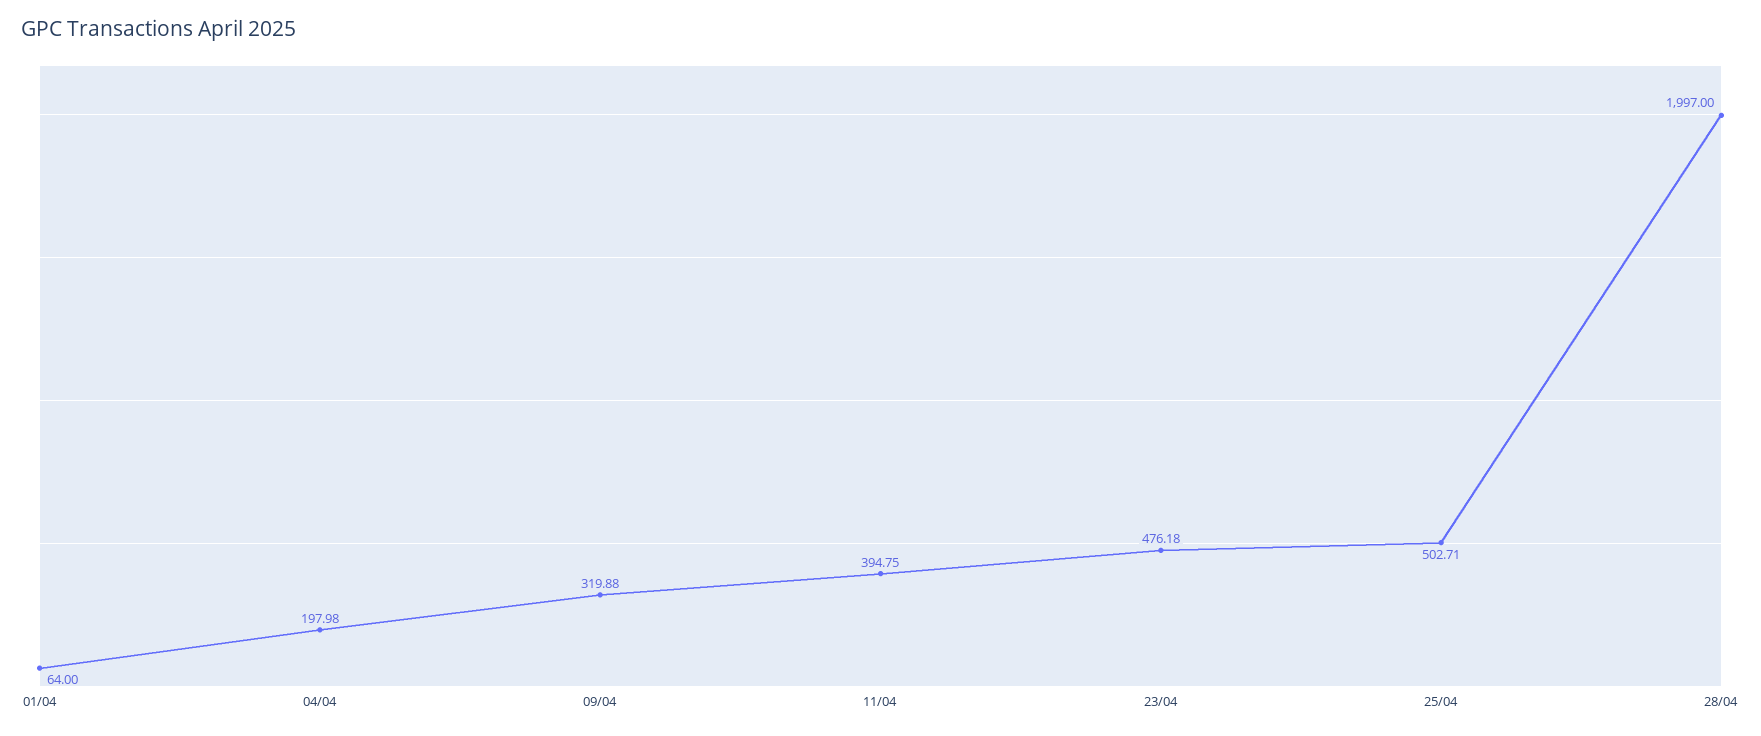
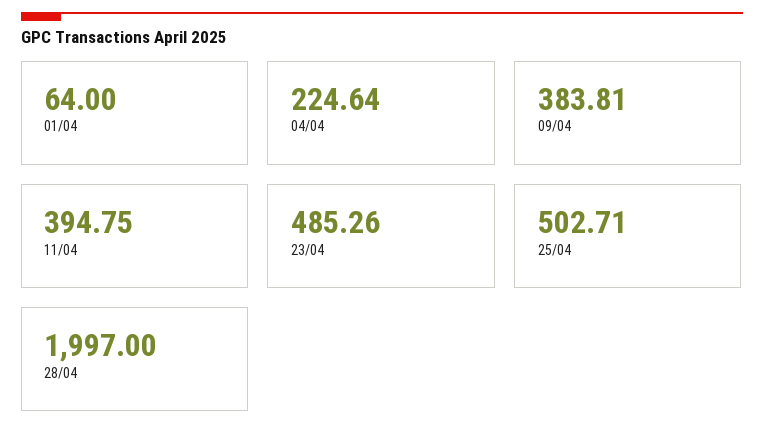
  {
    "01/04": 64,
-   "04/04": 197.98,
+   "04/04": 224.64,
-   "09/04": 319.88,
+   "09/04": 383.81,
    "11/04": 394.75,
-   "23/04": 476.18,
+   "23/04": 485.26,
    "25/04": 502.71,
    "28/04": 1997
  }

